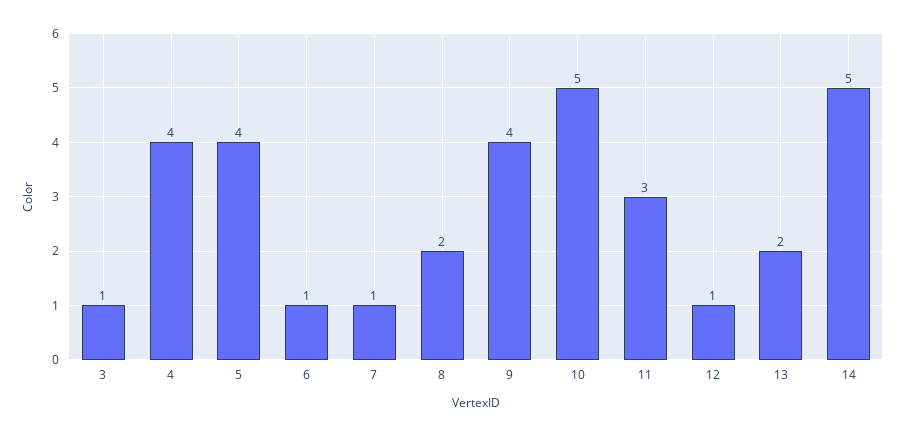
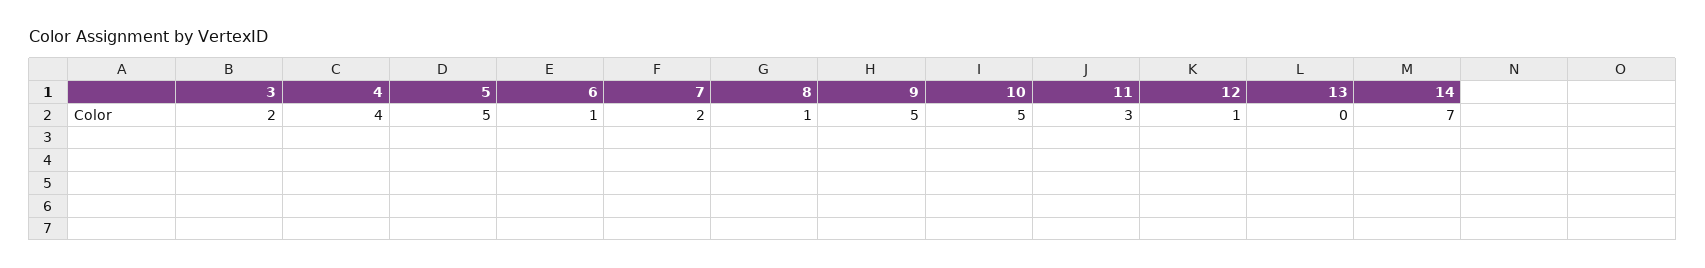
  {
-   "3": 1,
+   "3": 2,
    "4": 4,
-   "5": 4,
+   "5": 5,
    "6": 1,
-   "7": 1,
+   "7": 2,
-   "8": 2,
+   "8": 1,
-   "9": 4,
+   "9": 5,
    "10": 5,
    "11": 3,
    "12": 1,
-   "13": 2,
+   "13": 0,
-   "14": 5
+   "14": 7
  }

